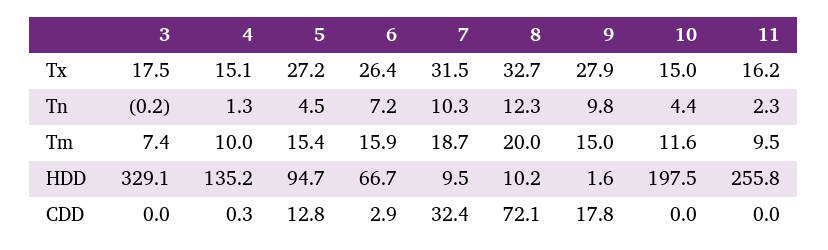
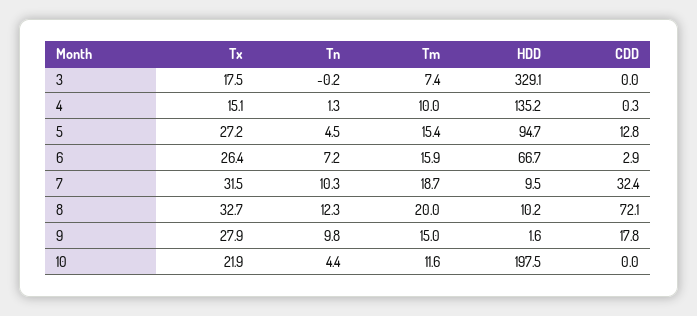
  {
    "3": {
      "Tx": 17.5,
      "Tn": -0.2,
      "Tm": 7.4,
      "HDD": 329.1,
      "CDD": 0
    },
    "4": {
      "Tx": 15.1,
      "Tn": 1.3,
      "Tm": 10,
      "HDD": 135.2,
      "CDD": 0.3
    },
    "5": {
      "Tx": 27.2,
      "Tn": 4.5,
      "Tm": 15.4,
      "HDD": 94.7,
      "CDD": 12.8
    },
    "6": {
      "Tx": 26.4,
      "Tn": 7.2,
      "Tm": 15.9,
      "HDD": 66.7,
      "CDD": 2.9
    },
    "7": {
      "Tx": 31.5,
      "Tn": 10.3,
      "Tm": 18.7,
      "HDD": 9.5,
      "CDD": 32.4
    },
    "8": {
      "Tx": 32.7,
      "Tn": 12.3,
      "Tm": 20,
      "HDD": 10.2,
      "CDD": 72.1
    },
    "9": {
      "Tx": 27.9,
      "Tn": 9.8,
      "Tm": 15,
      "HDD": 1.6,
      "CDD": 17.8
    },
    "10": {
-     "Tx": 15,
+     "Tx": 21.9,
      "Tn": 4.4,
      "Tm": 11.6,
      "HDD": 197.5,
      "CDD": 0
-   },
+   }
-   "11": {
-     "Tx": 16.2,
-     "Tn": 2.3,
-     "Tm": 9.5,
-     "HDD": 255.8,
-     "CDD": 0
-   }
  }

